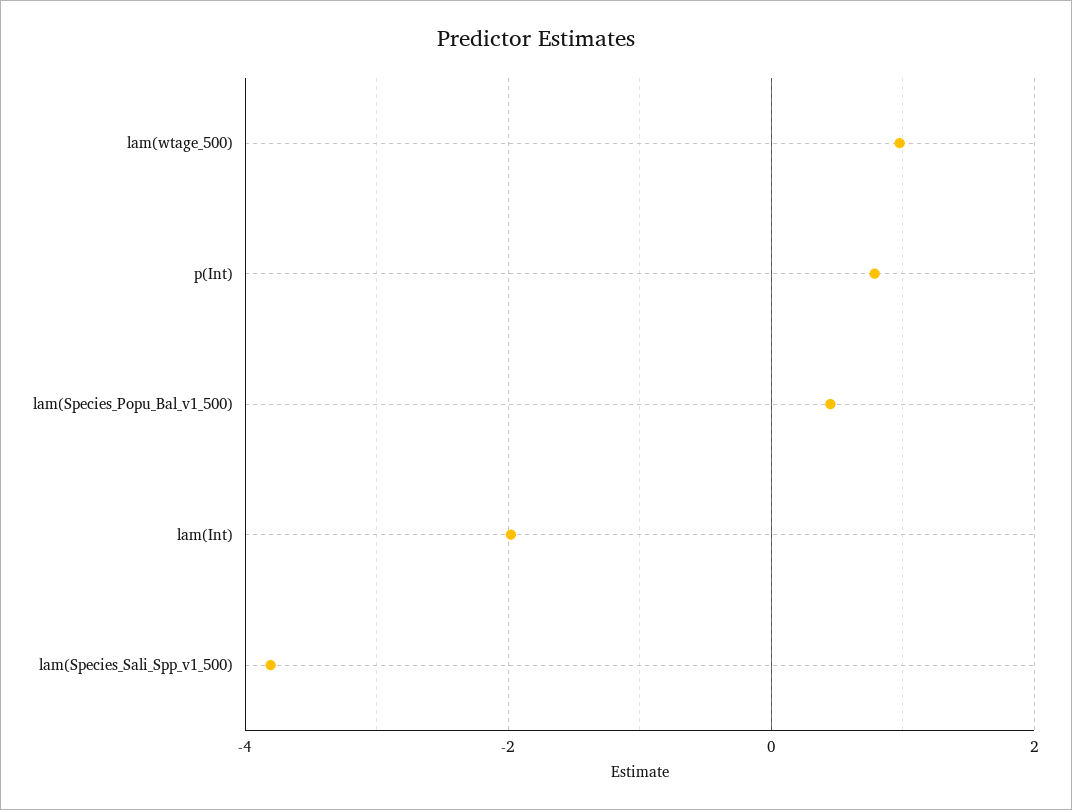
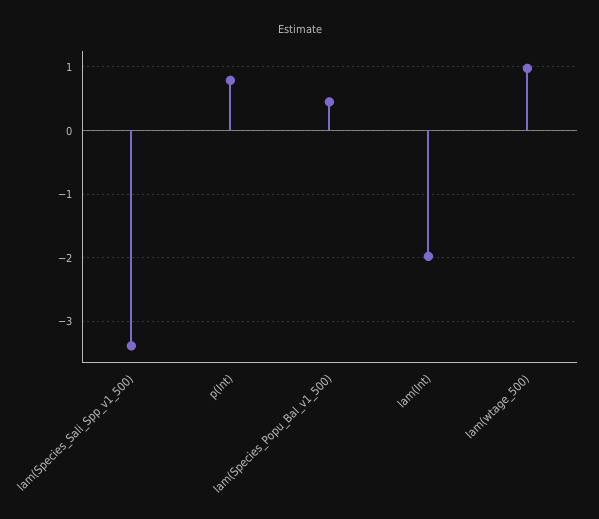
  {
    "lam(wtage_500)": 1,
    "p(Int)": 0.8,
    "lam(Species_Popu_Bal_v1_500)": 0.5,
    "lam(Int)": -2,
-   "lam(Species_Sali_Spp_v1_500)": -3.8
+   "lam(Species_Sali_Spp_v1_500)": -3.4
  }

